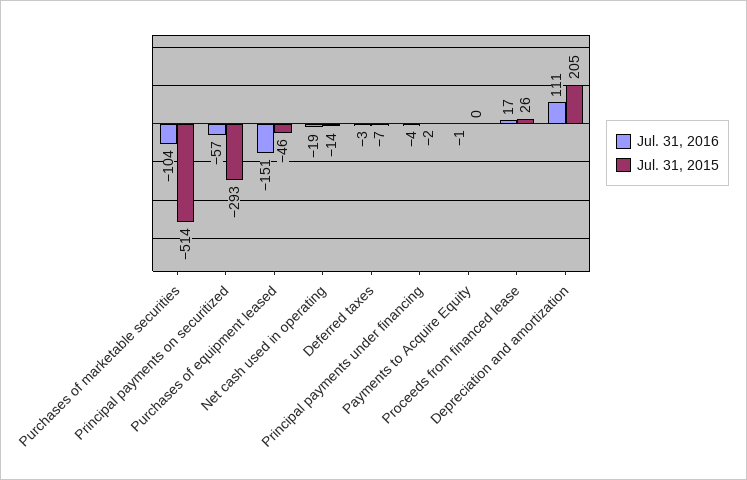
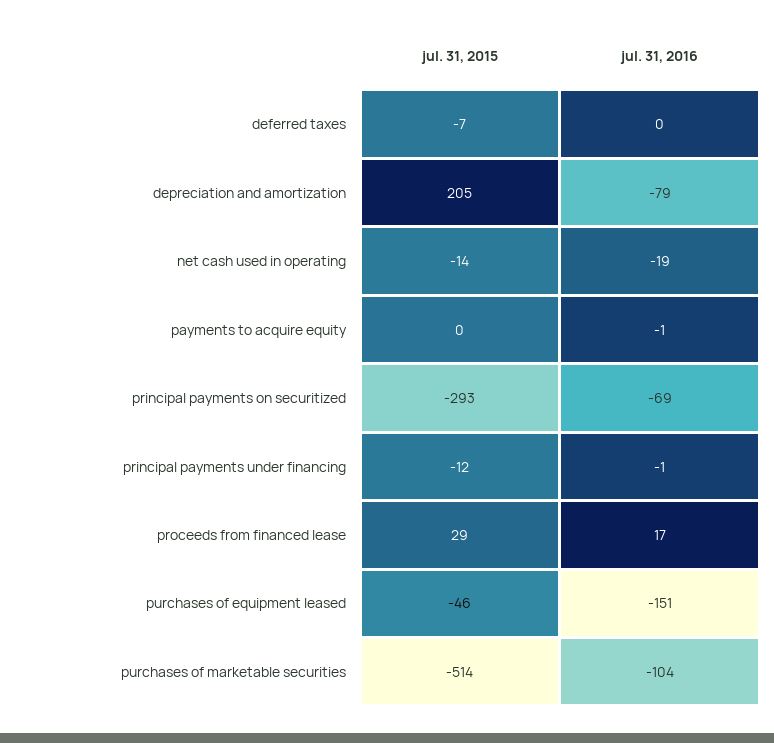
  {
    "Jul. 31, 2016": {
      "Purchases of marketable securities": -104,
-     "Principal payments on securitized": -57,
+     "Principal payments on securitized": -69,
      "Purchases of equipment leased": -151,
      "Net cash used in operating": -19,
-     "Deferred taxes": -3,
+     "Deferred taxes": 0,
-     "Principal payments under financing": -4,
+     "Principal payments under financing": -1,
      "Payments to Acquire Equity": -1,
      "Proceeds from financed lease": 17,
-     "Depreciation and amortization": 111
+     "Depreciation and amortization": -79
    },
    "Jul. 31, 2015": {
      "Purchases of marketable securities": -514,
      "Principal payments on securitized": -293,
      "Purchases of equipment leased": -46,
      "Net cash used in operating": -14,
      "Deferred taxes": -7,
-     "Principal payments under financing": -2,
+     "Principal payments under financing": -12,
      "Payments to Acquire Equity": 0,
-     "Proceeds from financed lease": 26,
+     "Proceeds from financed lease": 29,
      "Depreciation and amortization": 205
    }
  }

